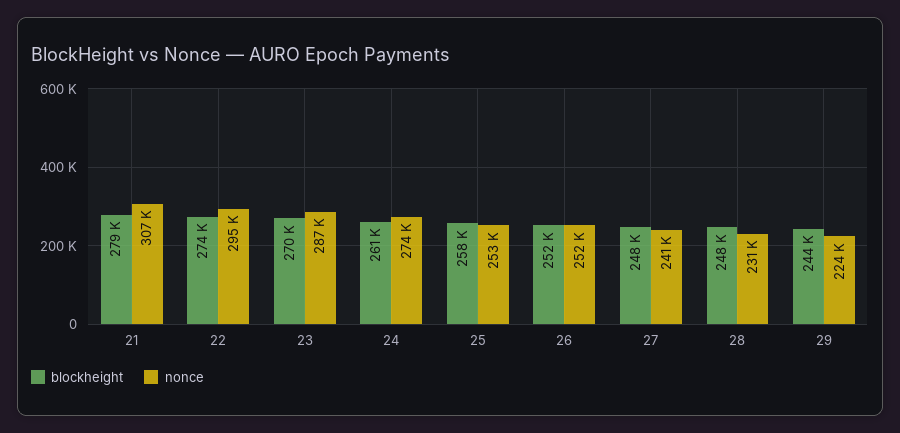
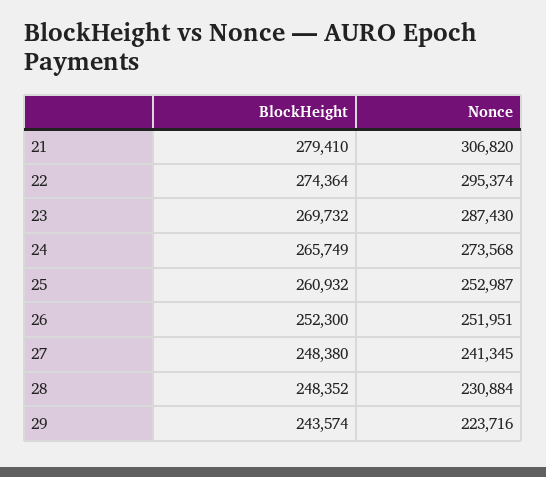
  {
    "blockheight": {
      "21": 279410,
      "22": 274364,
      "23": 269732,
-     "24": 261000,
+     "24": 265749,
-     "25": 258000,
+     "25": 260932,
      "26": 252300,
      "27": 248380,
      "28": 248352,
      "29": 243574
    },
    "nonce": {
      "21": 306820,
      "22": 295374,
      "23": 287430,
      "24": 273568,
      "25": 252987,
      "26": 251951,
      "27": 241345,
      "28": 230884,
      "29": 223716
    }
  }

